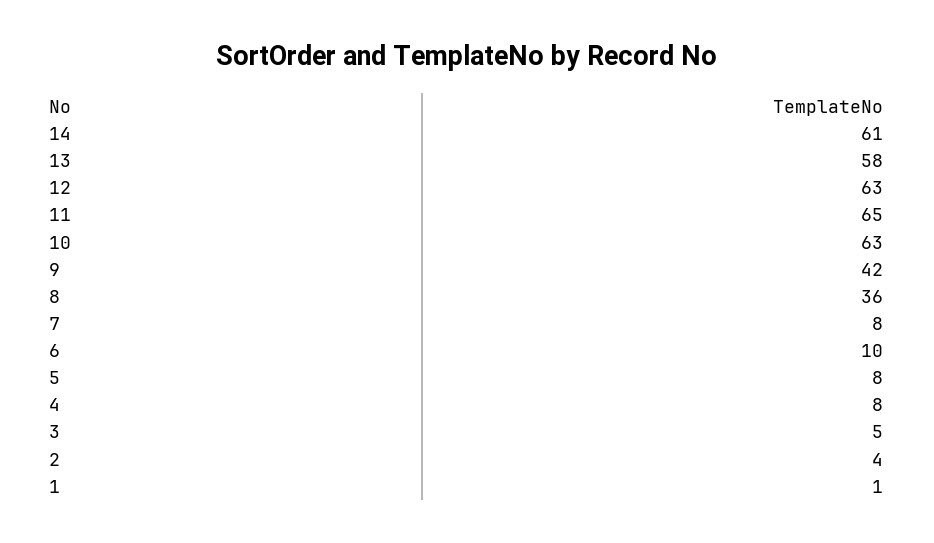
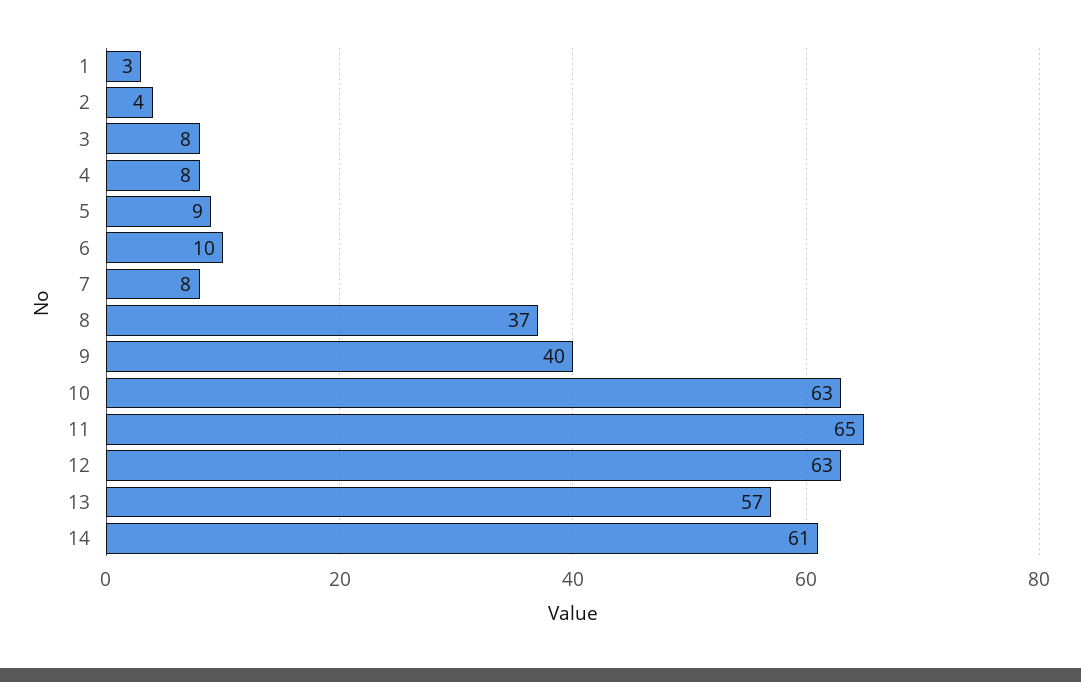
  {
    "14": 61,
-   "13": 58,
+   "13": 57,
    "12": 63,
    "11": 65,
    "10": 63,
-   "9": 42,
+   "9": 40,
-   "8": 36,
+   "8": 37,
    "7": 8,
    "6": 10,
-   "5": 8,
+   "5": 9,
    "4": 8,
-   "3": 5,
+   "3": 8,
    "2": 4,
-   "1": 1
+   "1": 3
  }

